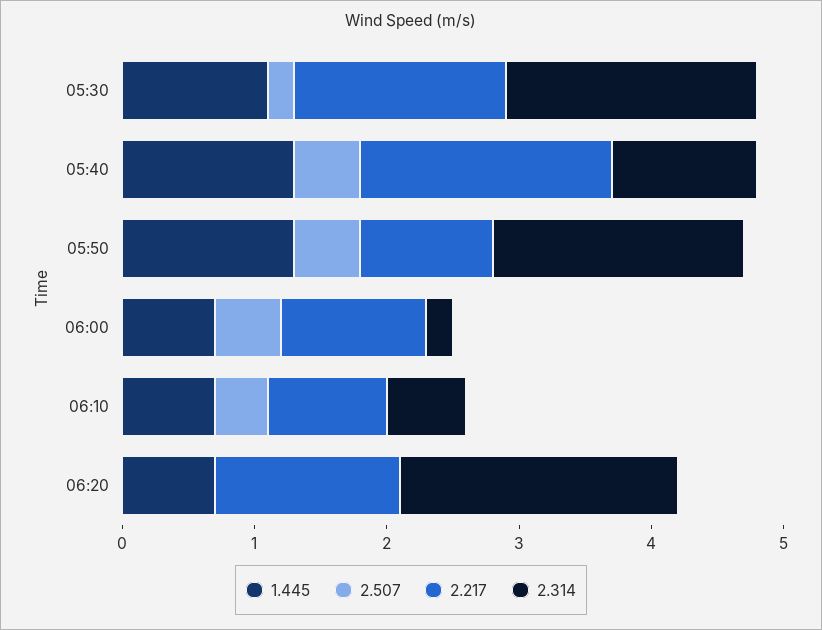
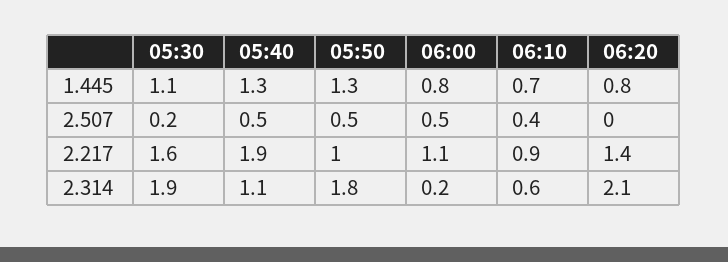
  {
    "1.445": {
      "05:30": 1.1,
      "05:40": 1.3,
      "05:50": 1.3,
-     "06:00": 0.7,
+     "06:00": 0.8,
      "06:10": 0.7,
-     "06:20": 0.7
+     "06:20": 0.8
    },
    "2.507": {
      "05:30": 0.2,
      "05:40": 0.5,
      "05:50": 0.5,
      "06:00": 0.5,
      "06:10": 0.4,
      "06:20": 0
    },
    "2.217": {
      "05:30": 1.6,
      "05:40": 1.9,
      "05:50": 1,
      "06:00": 1.1,
      "06:10": 0.9,
      "06:20": 1.4
    },
    "2.314": {
      "05:30": 1.9,
      "05:40": 1.1,
-     "05:50": 1.9,
+     "05:50": 1.8,
      "06:00": 0.2,
      "06:10": 0.6,
      "06:20": 2.1
    }
  }

